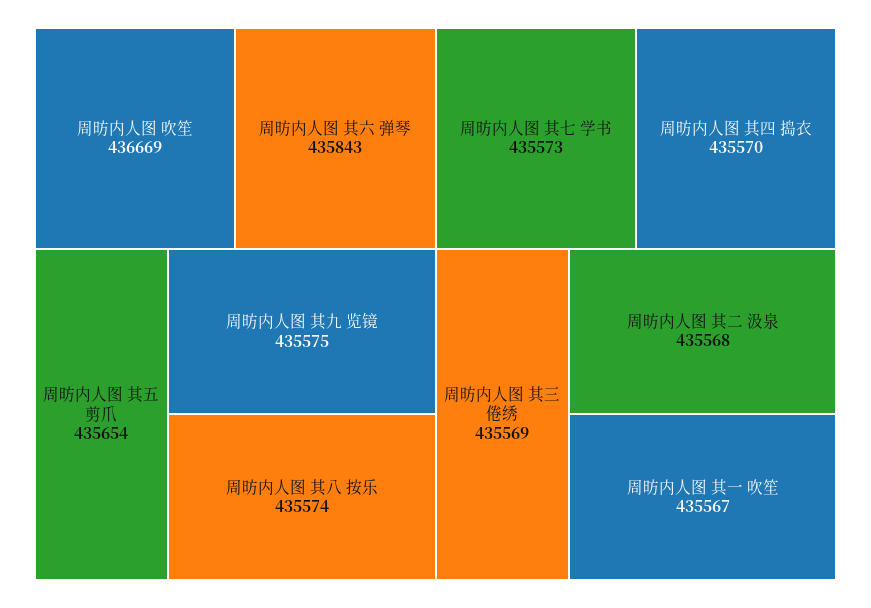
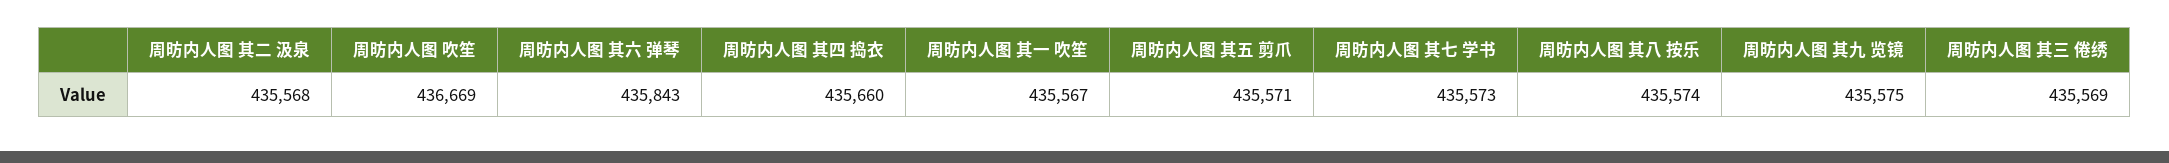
  {
    "周昉内人图 吹笙": 436669,
    "周昉内人图 其六 弹琴": 435843,
-   "周昉内人图 其五 剪爪": 435654,
+   "周昉内人图 其五 剪爪": 435571,
    "周昉内人图 其九 览镜": 435575,
    "周昉内人图 其八 按乐": 435574,
    "周昉内人图 其七 学书": 435573,
-   "周昉内人图 其四 捣衣": 435570,
+   "周昉内人图 其四 捣衣": 435660,
    "周昉内人图 其三 倦绣": 435569,
    "周昉内人图 其二 汲泉": 435568,
    "周昉内人图 其一 吹笙": 435567
  }

